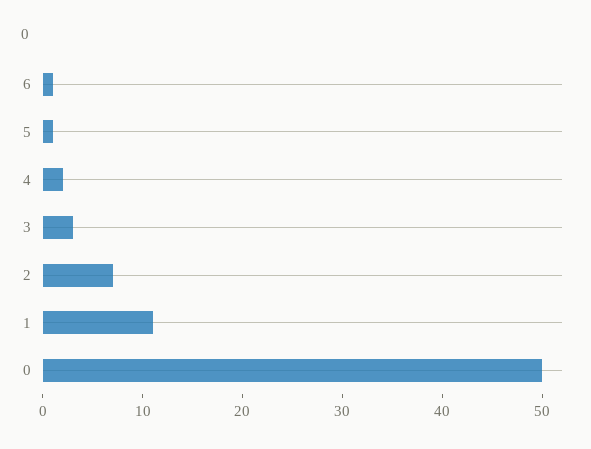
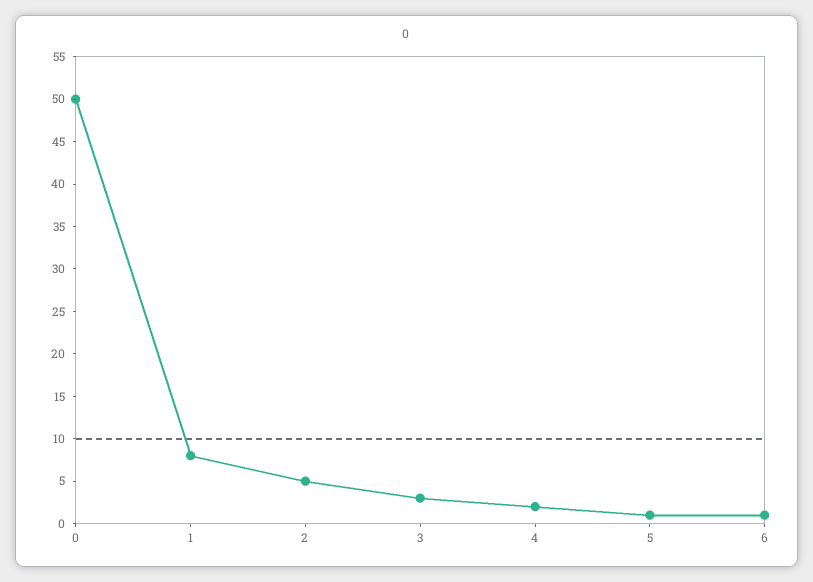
  {
    "6": 1,
    "5": 1,
    "4": 2,
    "3": 3,
-   "2": 7,
+   "2": 5,
-   "1": 11,
+   "1": 8,
    "0": 50
  }

